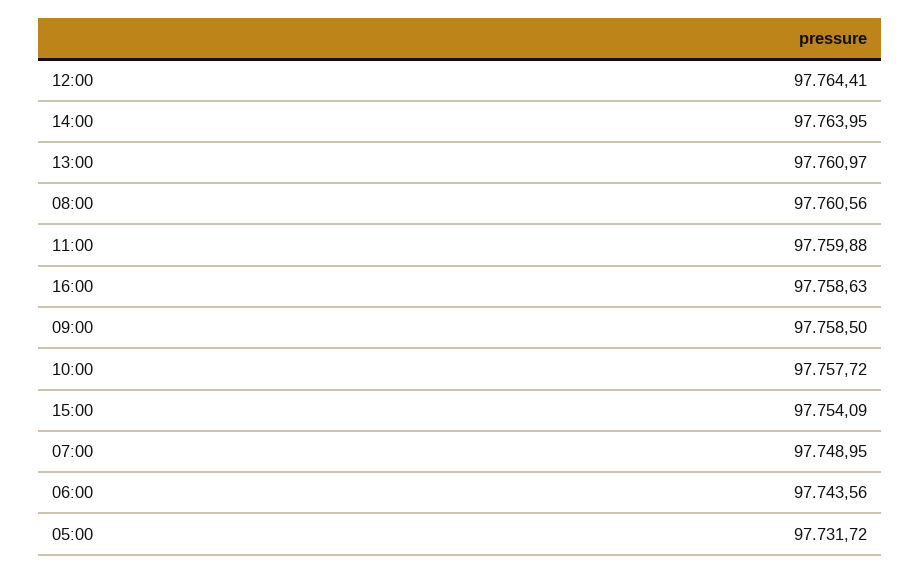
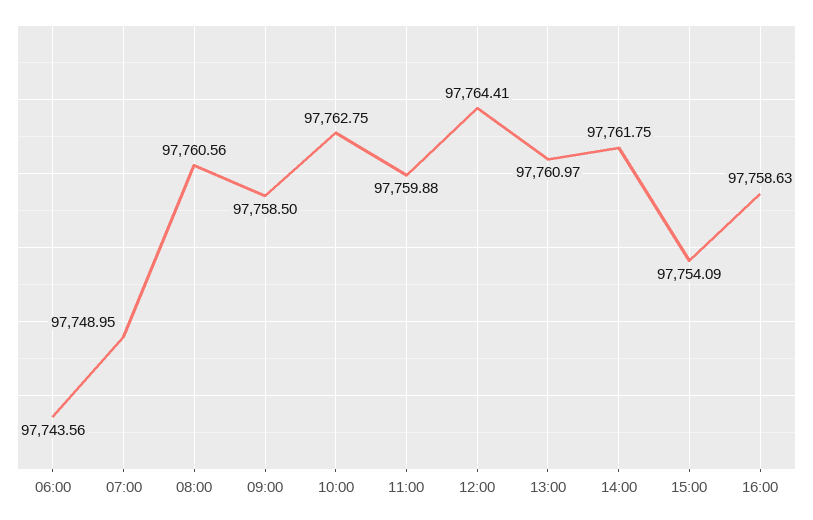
  {
    "12:00": 97764.41,
-   "14:00": 97763.95,
+   "14:00": 97761.75,
    "13:00": 97760.97,
    "08:00": 97760.56,
    "11:00": 97759.88,
    "16:00": 97758.63,
    "09:00": 97758.5,
-   "10:00": 97757.72,
+   "10:00": 97762.75,
    "15:00": 97754.09,
    "07:00": 97748.95,
-   "06:00": 97743.56,
+   "06:00": 97743.56
-   "05:00": 97731.72
  }

